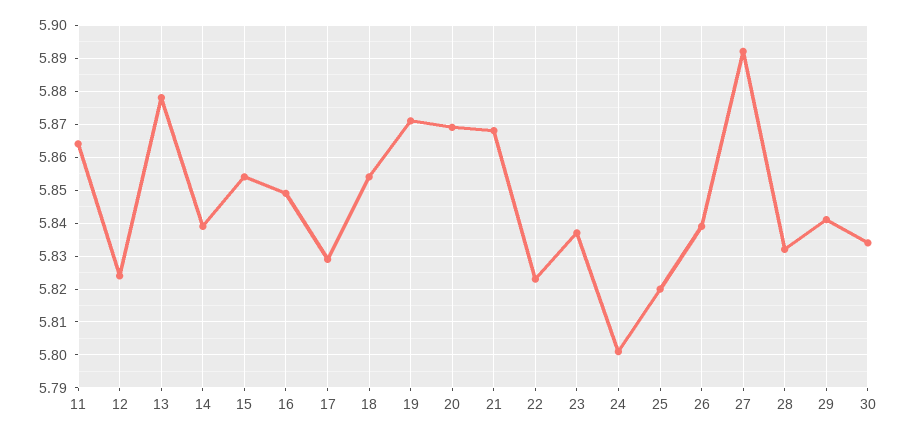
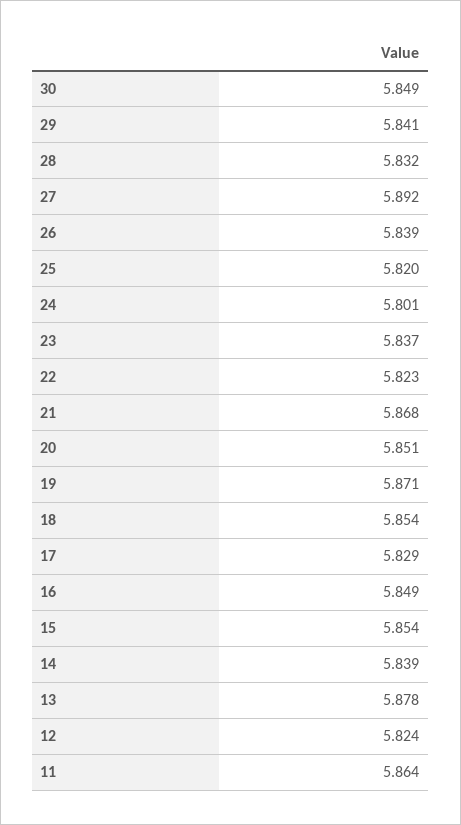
  {
    "11": 5.864,
    "12": 5.824,
    "13": 5.878,
    "14": 5.839,
    "15": 5.854,
    "16": 5.849,
    "17": 5.829,
    "18": 5.854,
    "19": 5.871,
-   "20": 5.87,
+   "20": 5.851,
    "21": 5.868,
    "22": 5.823,
    "23": 5.837,
    "24": 5.801,
    "25": 5.82,
    "26": 5.839,
    "27": 5.892,
    "28": 5.832,
    "29": 5.841,
-   "30": 5.835
+   "30": 5.849
  }

